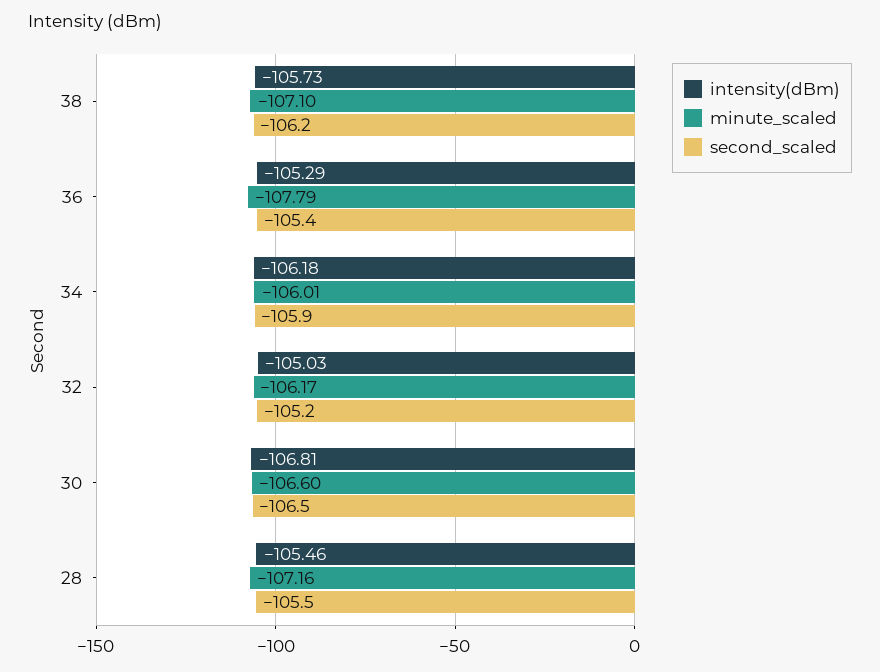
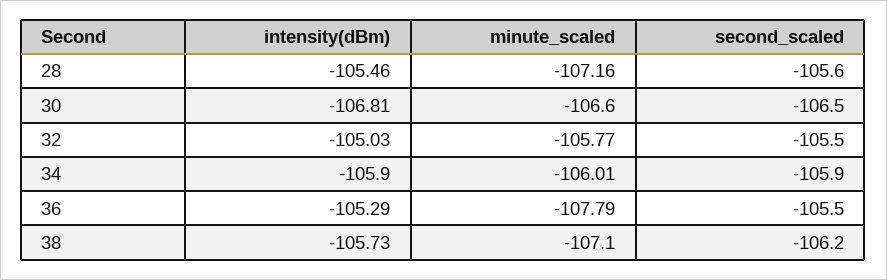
  {
    "intensity(dBm)": {
      "38": -105.73,
      "36": -105.29,
-     "34": -106.18,
+     "34": -105.9,
      "32": -105.03,
      "30": -106.81,
      "28": -105.46
    },
    "minute_scaled": {
      "38": -107.1,
      "36": -107.79,
      "34": -106.01,
-     "32": -106.17,
+     "32": -105.77,
      "30": -106.6,
      "28": -107.16
    },
    "second_scaled": {
      "38": -106.2,
-     "36": -105.4,
+     "36": -105.5,
      "34": -105.9,
-     "32": -105.2,
+     "32": -105.5,
      "30": -106.5,
-     "28": -105.5
+     "28": -105.6
    }
  }

